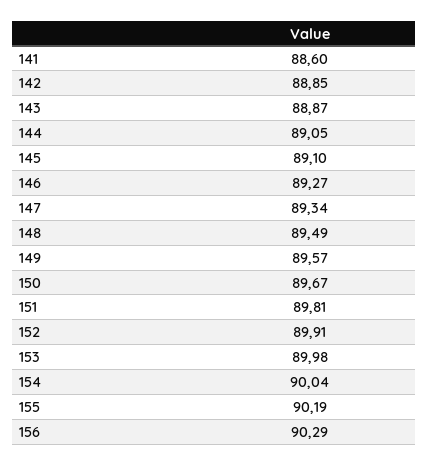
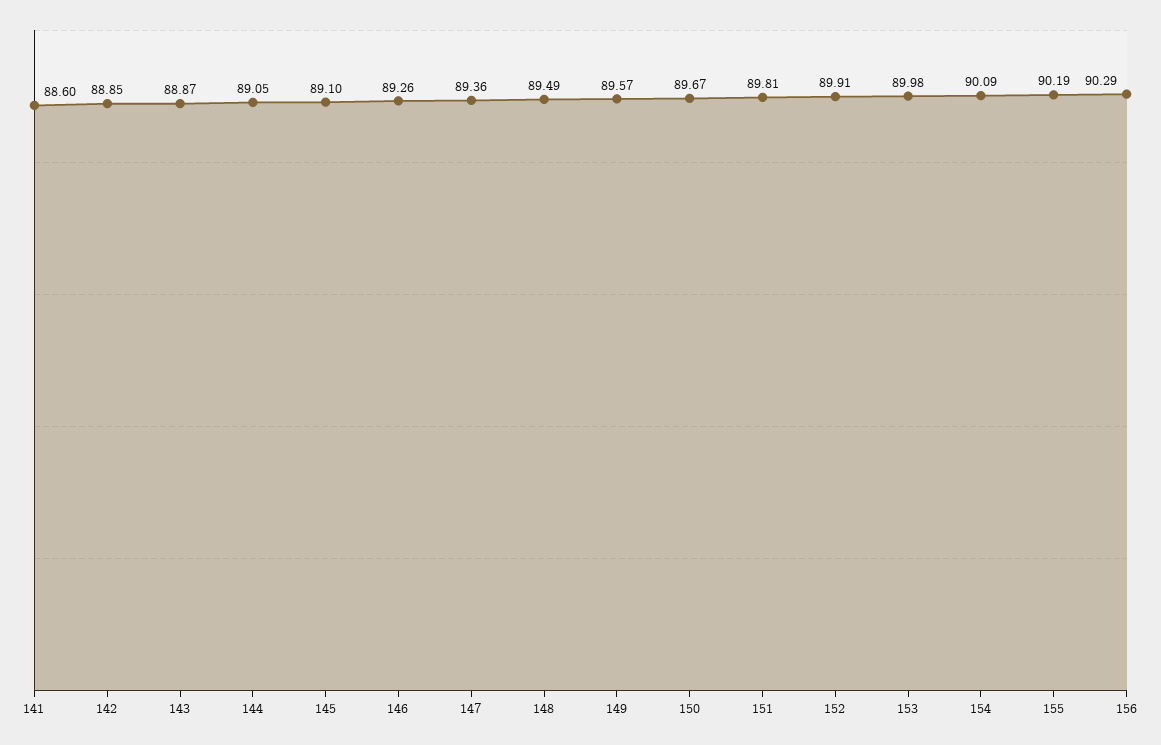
  {
    "141": 88.6,
    "142": 88.85,
    "143": 88.87,
    "144": 89.05,
    "145": 89.1,
-   "146": 89.27,
+   "146": 89.26,
-   "147": 89.34,
+   "147": 89.36,
    "148": 89.49,
    "149": 89.57,
    "150": 89.67,
    "151": 89.81,
    "152": 89.91,
    "153": 89.98,
-   "154": 90.04,
+   "154": 90.09,
    "155": 90.19,
    "156": 90.29
  }

